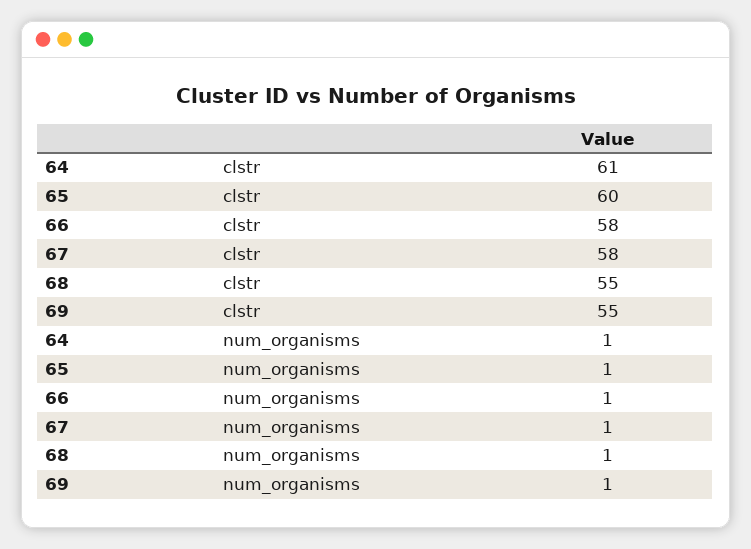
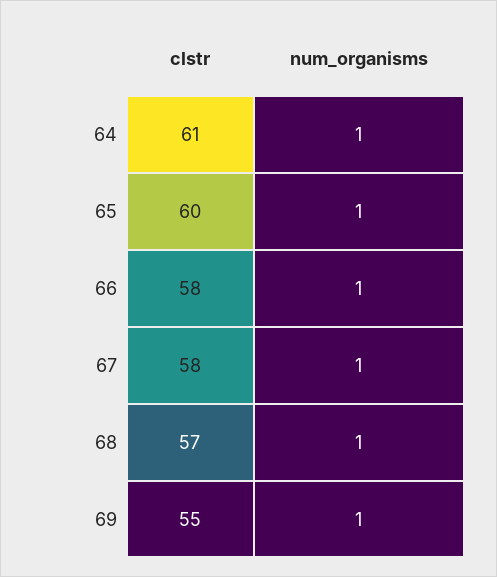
  {
    "64": {
      "clstr": 61,
      "num_organisms": 1
    },
    "65": {
      "clstr": 60,
      "num_organisms": 1
    },
    "66": {
      "clstr": 58,
      "num_organisms": 1
    },
    "67": {
      "clstr": 58,
      "num_organisms": 1
    },
    "68": {
-     "clstr": 55,
+     "clstr": 57,
      "num_organisms": 1
    },
    "69": {
      "clstr": 55,
      "num_organisms": 1
    }
  }

